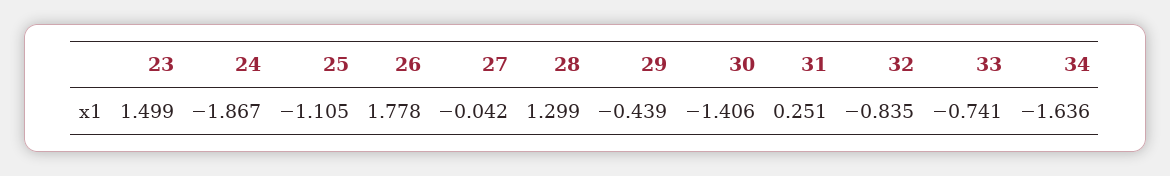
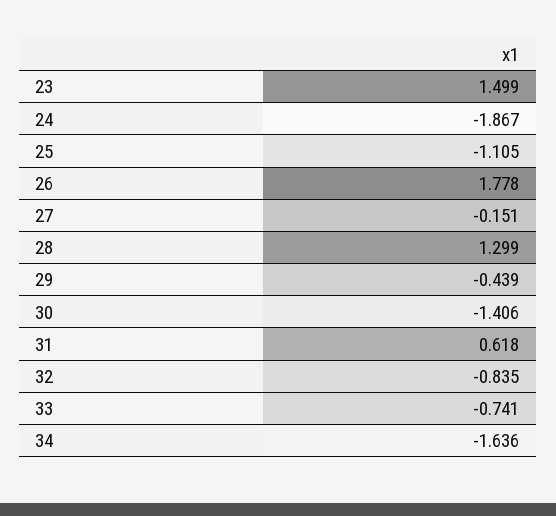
  {
    "23": 1.499,
    "24": -1.867,
    "25": -1.105,
    "26": 1.778,
-   "27": -0.042,
+   "27": -0.151,
    "28": 1.299,
    "29": -0.439,
    "30": -1.406,
-   "31": 0.251,
+   "31": 0.618,
    "32": -0.835,
    "33": -0.741,
    "34": -1.636
  }

